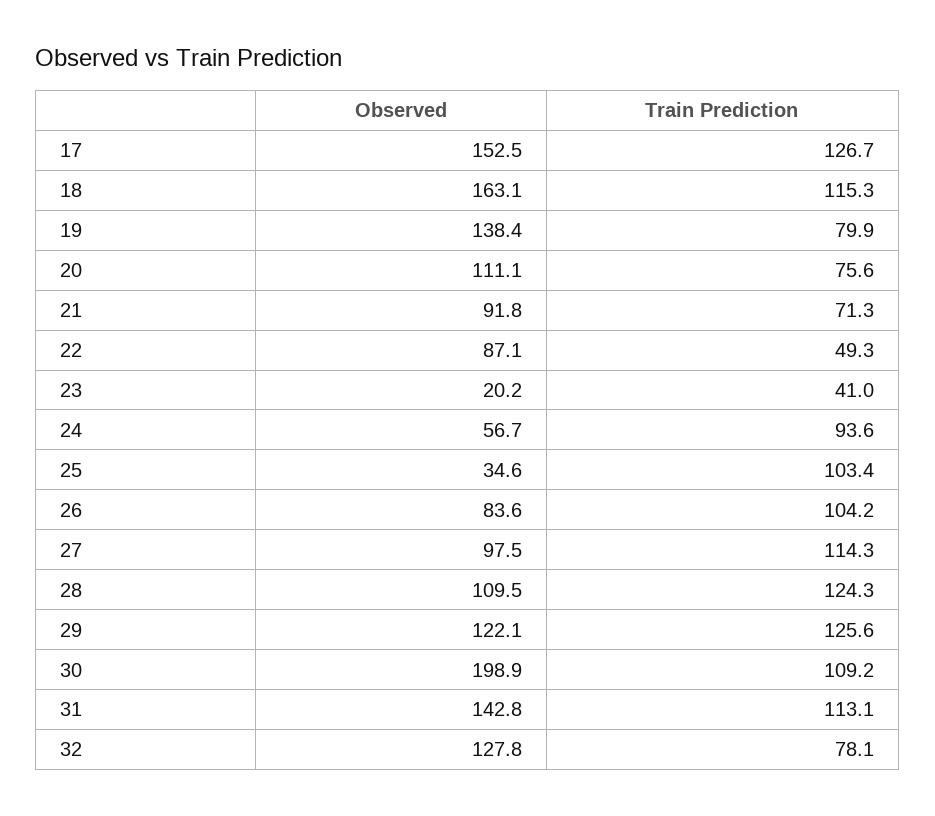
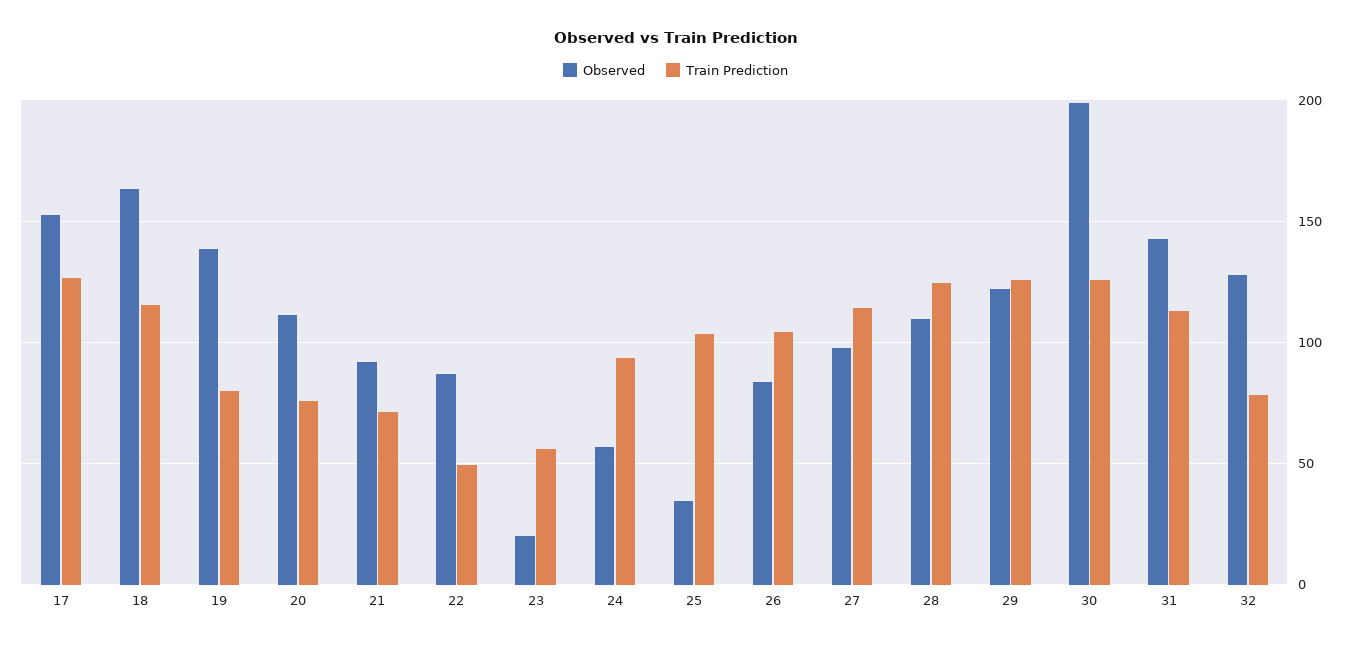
  {
    "Observed": {
      "17": 152.5,
      "18": 163.1,
      "19": 138.4,
      "20": 111.1,
      "21": 91.8,
      "22": 87.1,
      "23": 20.2,
      "24": 56.7,
      "25": 34.6,
      "26": 83.6,
      "27": 97.5,
      "28": 109.5,
      "29": 122.1,
      "30": 198.9,
      "31": 142.8,
      "32": 127.8
    },
    "Train Prediction": {
      "17": 126.7,
      "18": 115.3,
      "19": 79.9,
      "20": 75.6,
      "21": 71.3,
      "22": 49.3,
-     "23": 41,
+     "23": 55,
      "24": 93.6,
      "25": 103.4,
      "26": 104.2,
      "27": 114.3,
      "28": 124.3,
      "29": 125.6,
-     "30": 109.2,
+     "30": 125,
      "31": 113.1,
      "32": 78.1
    }
  }

